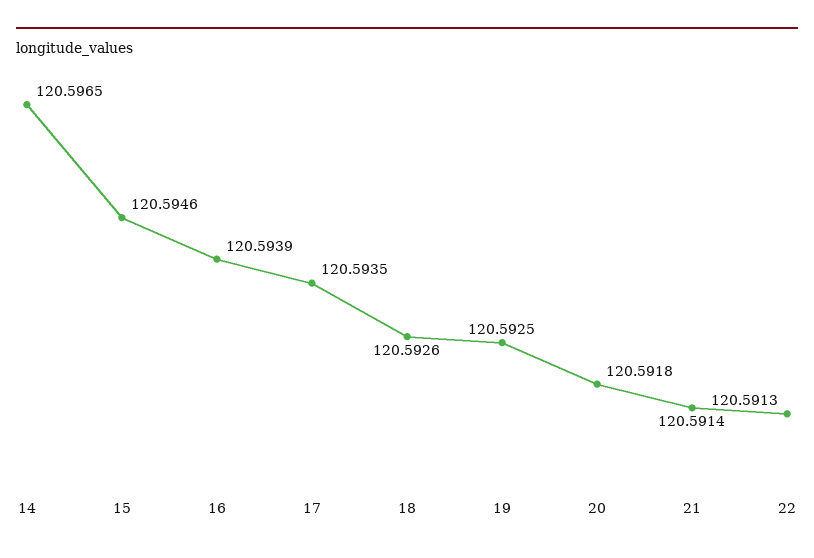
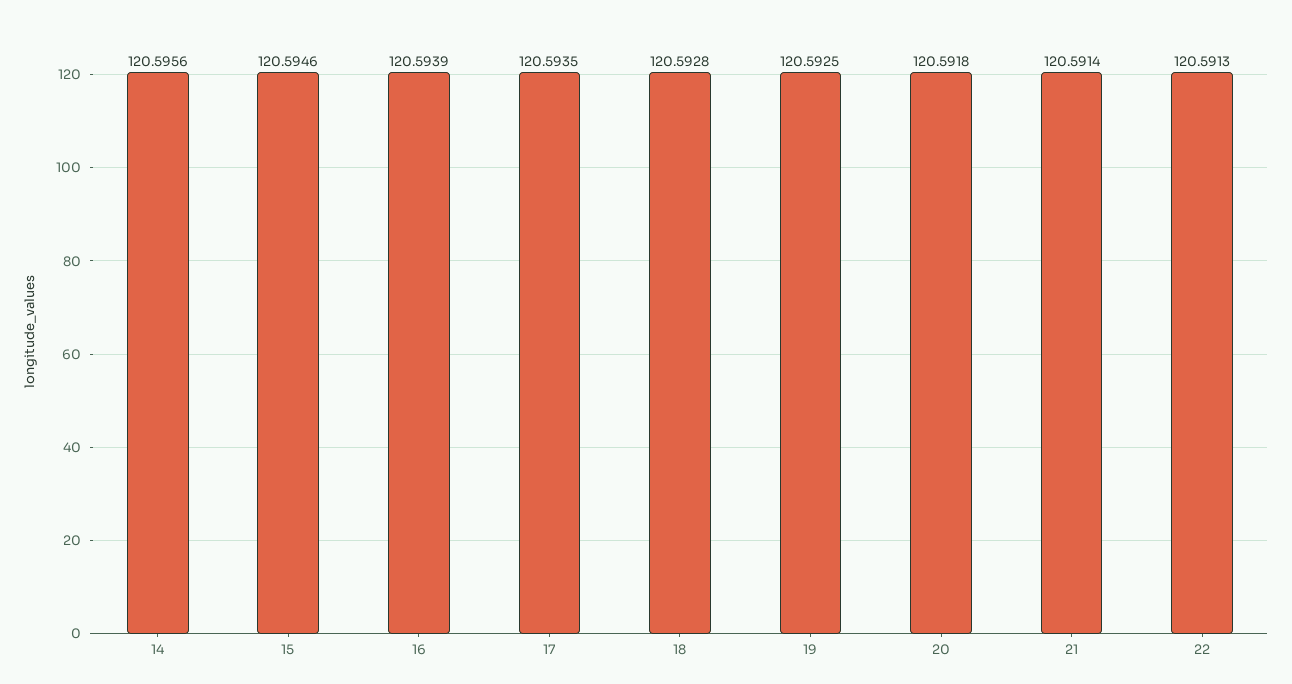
  {
-   "14": 120.5965,
+   "14": 120.5956,
    "15": 120.5946,
    "16": 120.5939,
    "17": 120.5935,
-   "18": 120.5926,
+   "18": 120.5928,
    "19": 120.5925,
    "20": 120.5918,
    "21": 120.5914,
    "22": 120.5913
  }

